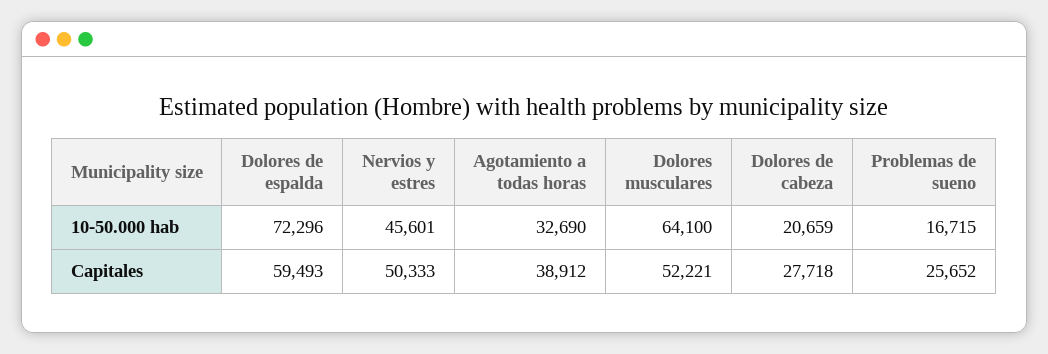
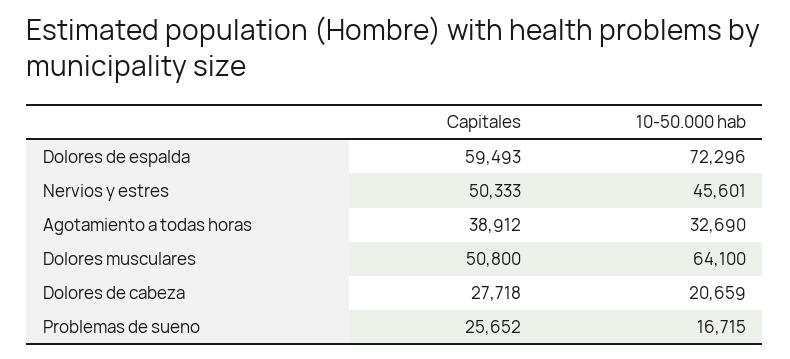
  {
    "Dolores de espalda": {
      "10-50.000 hab": 72296,
      "Capitales": 59493
    },
    "Nervios y estres": {
      "10-50.000 hab": 45601,
      "Capitales": 50333
    },
    "Agotamiento a todas horas": {
      "10-50.000 hab": 32690,
      "Capitales": 38912
    },
    "Dolores musculares": {
      "10-50.000 hab": 64100,
-     "Capitales": 52221
+     "Capitales": 50800
    },
    "Dolores de cabeza": {
      "10-50.000 hab": 20659,
      "Capitales": 27718
    },
    "Problemas de sueno": {
      "10-50.000 hab": 16715,
      "Capitales": 25652
    }
  }

